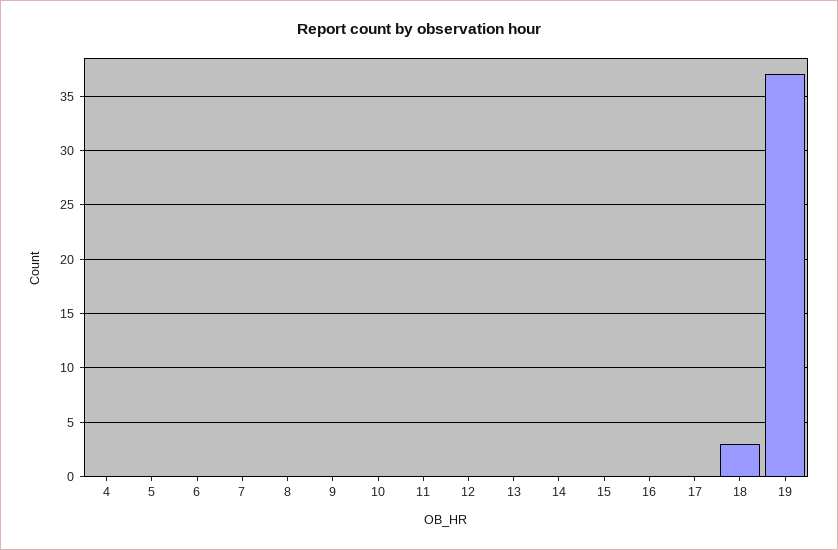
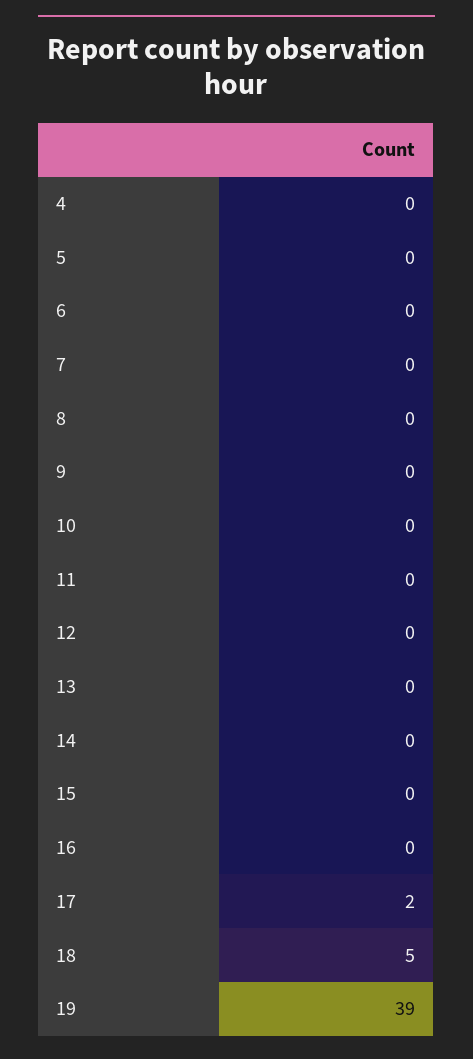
  {
    "4": 0,
    "5": 0,
    "6": 0,
    "7": 0,
    "8": 0,
    "9": 0,
    "10": 0,
    "11": 0,
    "12": 0,
    "13": 0,
    "14": 0,
    "15": 0,
    "16": 0,
-   "17": 0,
+   "17": 2,
-   "18": 3,
+   "18": 5,
-   "19": 37
+   "19": 39
  }

